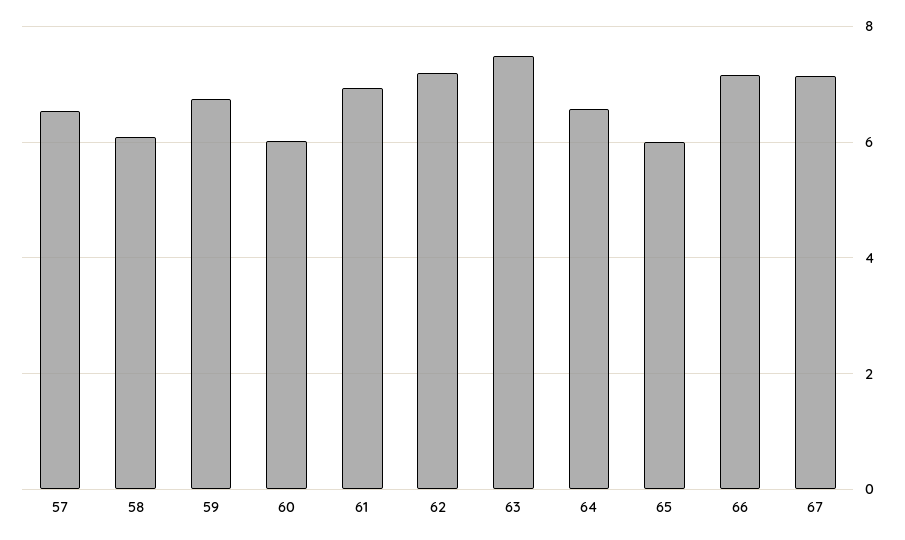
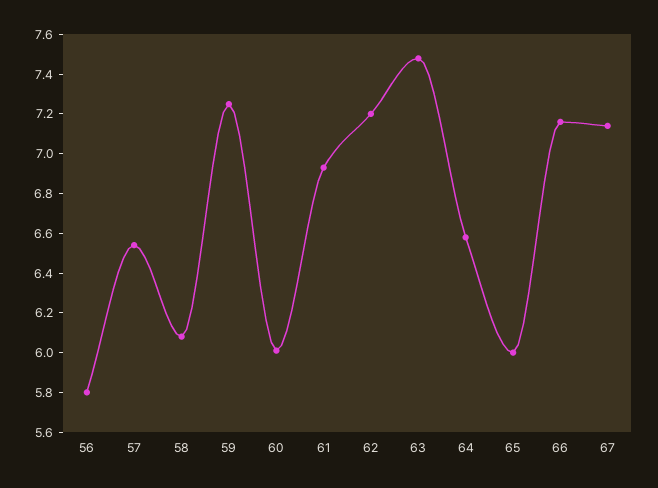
  {
    "57": 6.55,
    "58": 6.1,
-   "59": 6.8,
+   "59": 7.25,
    "60": 6,
    "61": 6.95,
    "62": 7.2,
    "63": 7.5,
    "64": 6.6,
    "65": 6,
    "66": 7.15,
-   "67": 7.15
+   "67": 7.15,
+   "56": 5.8
  }

